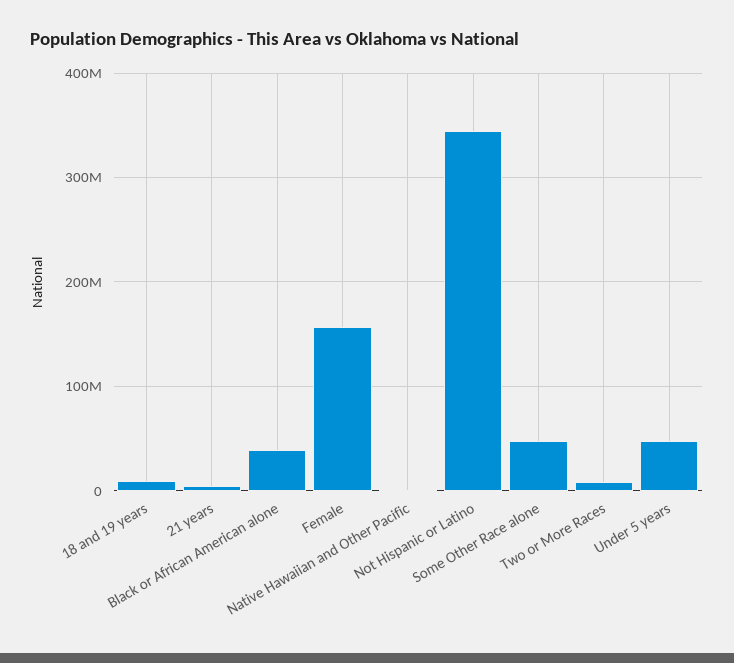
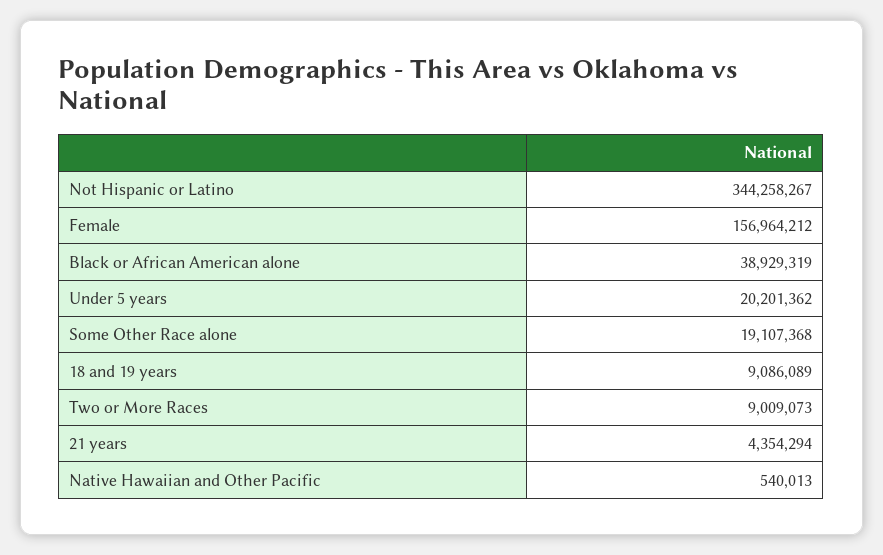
  {
    "18 and 19 years": 9086089,
    "21 years": 4354294,
    "Black or African American alone": 38929319,
    "Female": 156964212,
    "Native Hawaiian and Other Pacific": 540013,
    "Not Hispanic or Latino": 344258267,
-   "Some Other Race alone": 50000000,
+   "Some Other Race alone": 19107368,
    "Two or More Races": 9009073,
-   "Under 5 years": 50000000
+   "Under 5 years": 20201362
  }

